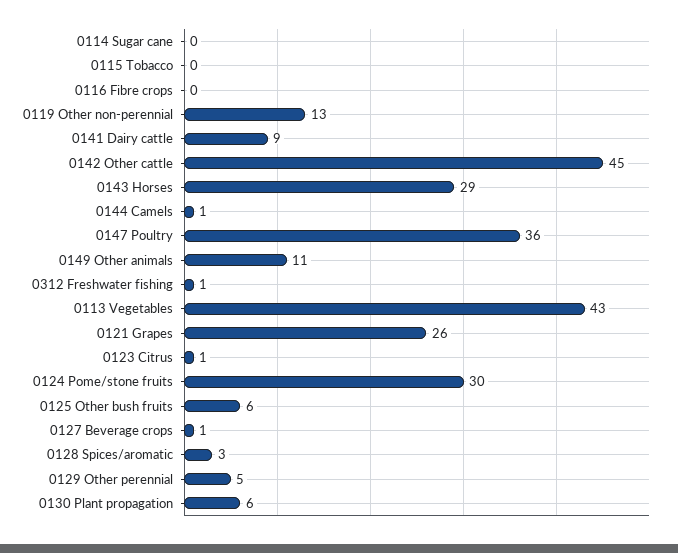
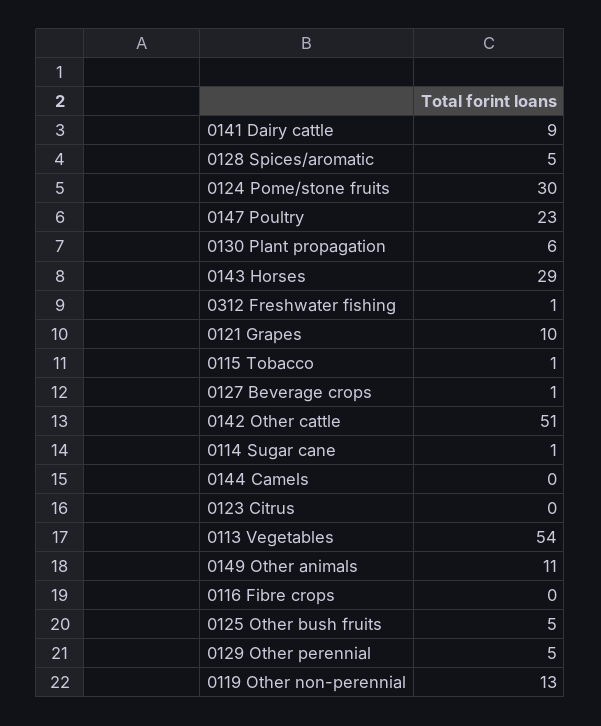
  {
-   "0114 Sugar cane": 0,
+   "0114 Sugar cane": 1,
-   "0115 Tobacco": 0,
+   "0115 Tobacco": 1,
    "0116 Fibre crops": 0,
    "0119 Other non-perennial": 13,
    "0141 Dairy cattle": 9,
-   "0142 Other cattle": 45,
+   "0142 Other cattle": 51,
    "0143 Horses": 29,
-   "0144 Camels": 1,
+   "0144 Camels": 0,
-   "0147 Poultry": 36,
+   "0147 Poultry": 23,
    "0149 Other animals": 11,
    "0312 Freshwater fishing": 1,
-   "0113 Vegetables": 43,
+   "0113 Vegetables": 54,
-   "0121 Grapes": 26,
+   "0121 Grapes": 10,
-   "0123 Citrus": 1,
+   "0123 Citrus": 0,
    "0124 Pome/stone fruits": 30,
-   "0125 Other bush fruits": 6,
+   "0125 Other bush fruits": 5,
    "0127 Beverage crops": 1,
-   "0128 Spices/aromatic": 3,
+   "0128 Spices/aromatic": 5,
    "0129 Other perennial": 5,
    "0130 Plant propagation": 6
  }

